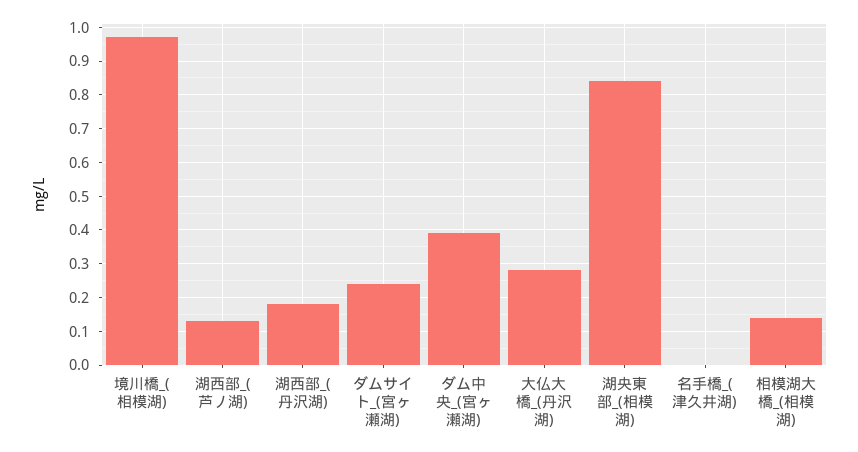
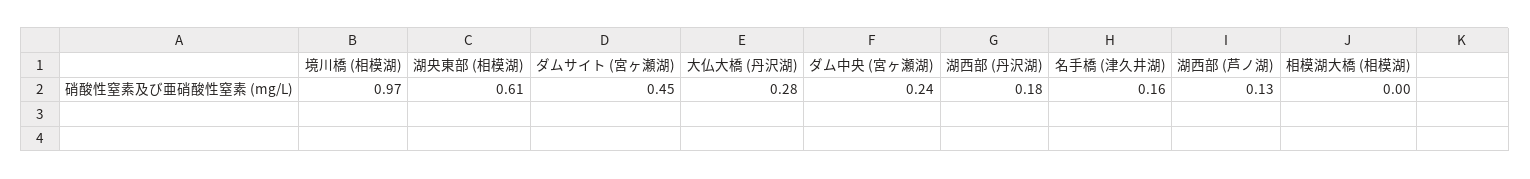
  {
    "境川橋_(相模湖)": 0.97,
    "湖西部_(芦ノ湖)": 0.13,
    "湖西部_(丹沢湖)": 0.18,
-   "ダムサイト_(宮ヶ瀬湖)": 0.25,
+   "ダムサイト_(宮ヶ瀬湖)": 0.45,
-   "ダム中央_(宮ヶ瀬湖)": 0.4,
+   "ダム中央_(宮ヶ瀬湖)": 0.24,
    "大仏大橋_(丹沢湖)": 0.28,
-   "湖央東部_(相模湖)": 0.85,
+   "湖央東部_(相模湖)": 0.61,
-   "名手橋_(津久井湖)": 0,
+   "名手橋_(津久井湖)": 0.16,
-   "相模湖大橋_(相模湖)": 0.15
+   "相模湖大橋_(相模湖)": 0
  }

